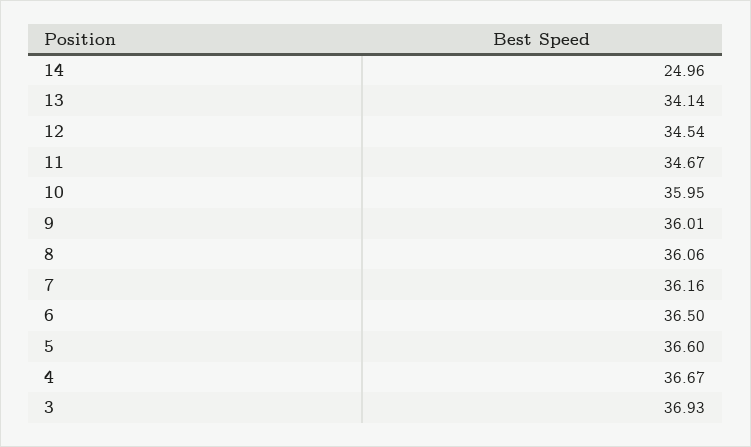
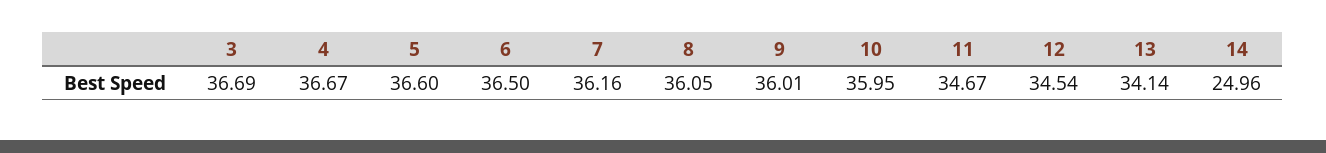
  {
    "14": 24.96,
    "13": 34.14,
    "12": 34.54,
    "11": 34.67,
    "10": 35.95,
    "9": 36.01,
-   "8": 36.06,
+   "8": 36.05,
    "7": 36.16,
    "6": 36.5,
    "5": 36.6,
    "4": 36.67,
-   "3": 36.93
+   "3": 36.69
  }

